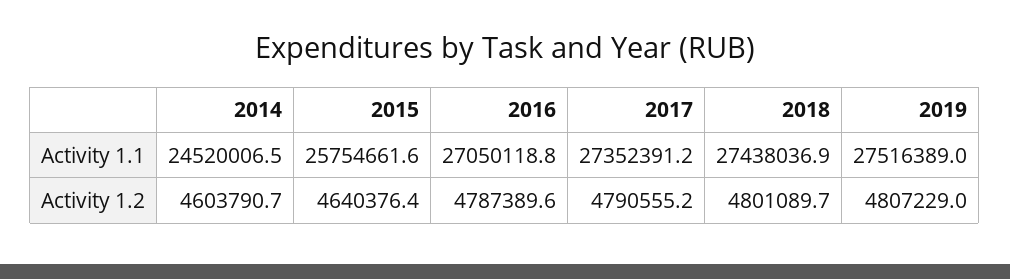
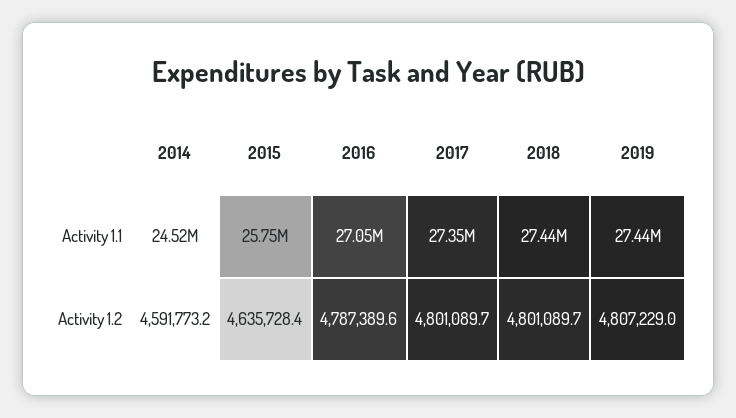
  {
    "2014": {
      "Activity 1.1": 24520006.5,
-     "Activity 1.2": 4603790.7
+     "Activity 1.2": 4591773.2
    },
    "2015": {
      "Activity 1.1": 25754661.6,
-     "Activity 1.2": 4640376.4
+     "Activity 1.2": 4635728.4
    },
    "2016": {
      "Activity 1.1": 27050118.8,
      "Activity 1.2": 4787389.6
    },
    "2017": {
      "Activity 1.1": 27352391.2,
-     "Activity 1.2": 4790555.2
+     "Activity 1.2": 4801089.7
    },
    "2018": {
      "Activity 1.1": 27438036.9,
      "Activity 1.2": 4801089.7
    },
    "2019": {
-     "Activity 1.1": 27516389,
+     "Activity 1.1": 27440000,
      "Activity 1.2": 4807229
    }
  }

